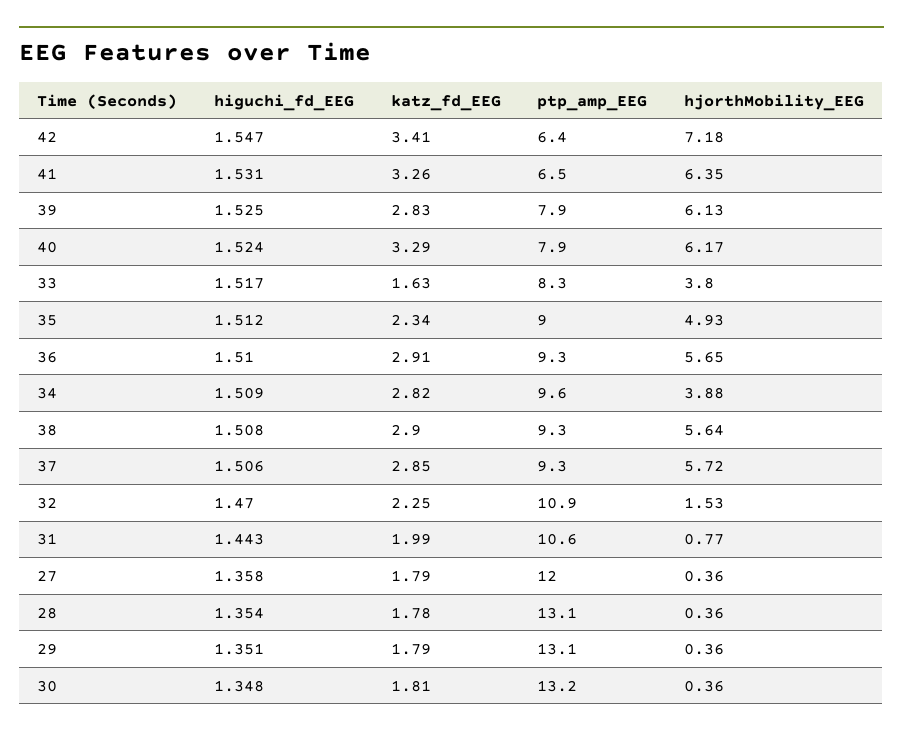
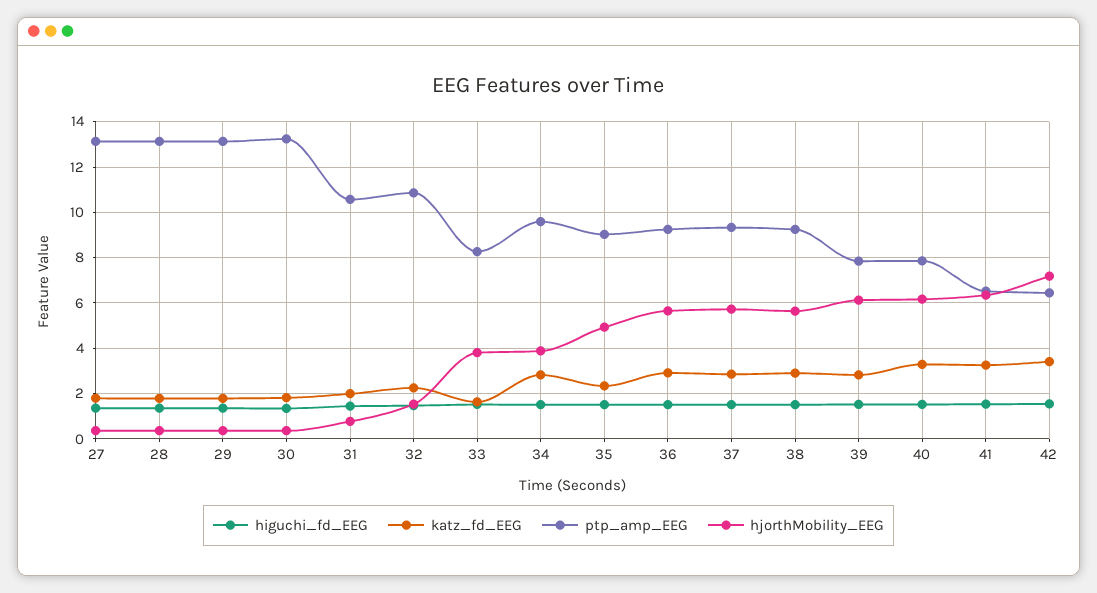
  {
    "higuchi_fd_EEG": {
      "42": 1.547,
      "41": 1.531,
      "39": 1.525,
      "40": 1.524,
      "33": 1.517,
      "35": 1.512,
      "36": 1.51,
      "34": 1.509,
      "38": 1.508,
      "37": 1.506,
      "32": 1.47,
      "31": 1.443,
      "27": 1.358,
      "28": 1.354,
      "29": 1.351,
      "30": 1.348
    },
    "katz_fd_EEG": {
      "42": 3.41,
      "41": 3.26,
      "39": 2.83,
      "40": 3.29,
      "33": 1.63,
      "35": 2.34,
      "36": 2.91,
      "34": 2.82,
      "38": 2.9,
      "37": 2.85,
      "32": 2.25,
      "31": 1.99,
      "27": 1.79,
      "28": 1.78,
      "29": 1.79,
      "30": 1.81
    },
    "ptp_amp_EEG": {
      "42": 6.4,
      "41": 6.5,
      "39": 7.9,
      "40": 7.9,
      "33": 8.3,
      "35": 9,
      "36": 9.3,
      "34": 9.6,
      "38": 9.3,
      "37": 9.3,
      "32": 10.9,
      "31": 10.6,
-     "27": 12,
+     "27": 13,
      "28": 13.1,
      "29": 13.1,
      "30": 13.2
    },
    "hjorthMobility_EEG": {
      "42": 7.18,
      "41": 6.35,
      "39": 6.13,
      "40": 6.17,
      "33": 3.8,
      "35": 4.93,
      "36": 5.65,
      "34": 3.88,
      "38": 5.64,
      "37": 5.72,
      "32": 1.53,
      "31": 0.77,
      "27": 0.36,
      "28": 0.36,
      "29": 0.36,
      "30": 0.36
    }
  }

